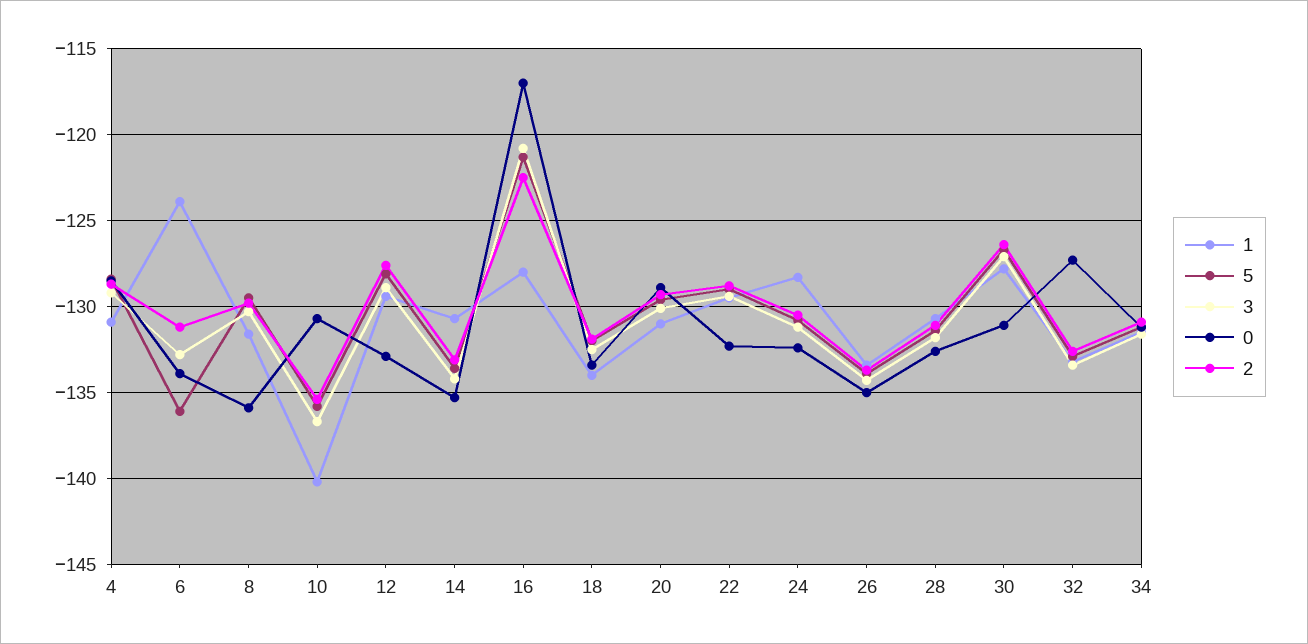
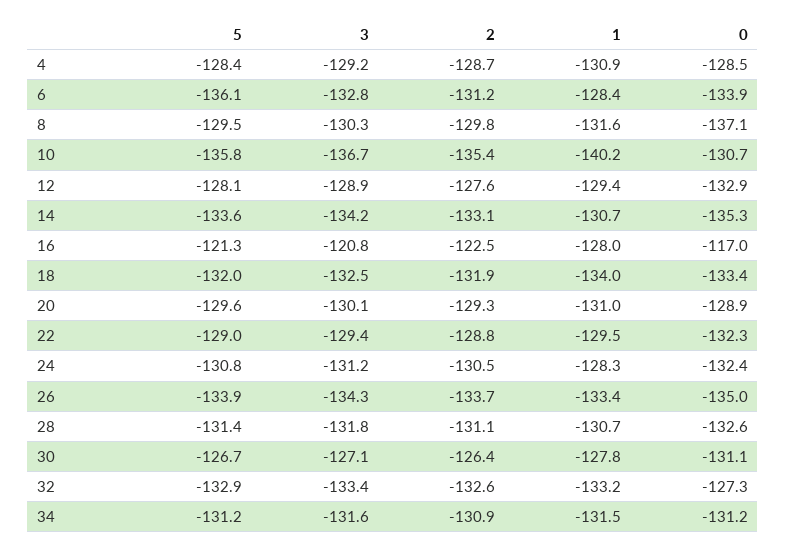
  {
    "1": {
      "4": -130.9,
-     "6": -124,
+     "6": -128.4,
      "8": -131.6,
      "10": -140.2,
      "12": -129.4,
      "14": -130.7,
      "16": -128,
      "18": -134,
      "20": -131,
      "22": -129.5,
      "24": -128.3,
      "26": -133.4,
      "28": -130.7,
      "30": -127.8,
      "32": -133.2,
      "34": -131.5
    },
    "5": {
      "4": -128.4,
      "6": -136.1,
      "8": -129.5,
      "10": -135.8,
      "12": -128.1,
      "14": -133.6,
      "16": -121.3,
      "18": -132,
      "20": -129.6,
      "22": -129,
      "24": -130.8,
      "26": -133.9,
      "28": -131.4,
      "30": -126.7,
      "32": -132.9,
      "34": -131.2
    },
    "3": {
      "4": -129.2,
      "6": -132.8,
      "8": -130.3,
      "10": -136.7,
      "12": -128.9,
      "14": -134.2,
      "16": -120.8,
      "18": -132.5,
      "20": -130.1,
      "22": -129.4,
      "24": -131.2,
      "26": -134.3,
      "28": -131.8,
      "30": -127.1,
      "32": -133.4,
      "34": -131.6
    },
    "0": {
      "4": -128.5,
      "6": -133.9,
-     "8": -136,
+     "8": -137.1,
      "10": -130.7,
      "12": -132.9,
      "14": -135.3,
      "16": -117,
      "18": -133.4,
      "20": -128.9,
      "22": -132.3,
      "24": -132.4,
      "26": -135,
      "28": -132.6,
      "30": -131.1,
      "32": -127.3,
      "34": -131.2
    },
    "2": {
      "4": -128.7,
      "6": -131.2,
      "8": -129.8,
      "10": -135.4,
      "12": -127.6,
      "14": -133.1,
      "16": -122.5,
      "18": -131.9,
      "20": -129.3,
      "22": -128.8,
      "24": -130.5,
      "26": -133.7,
      "28": -131.1,
      "30": -126.4,
      "32": -132.6,
      "34": -130.9
    }
  }

